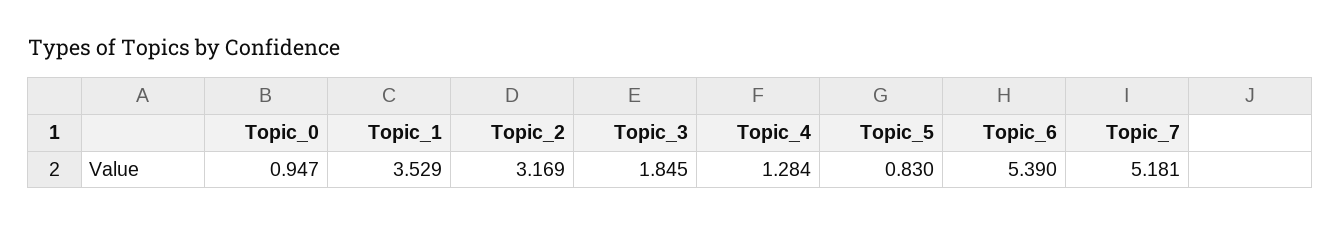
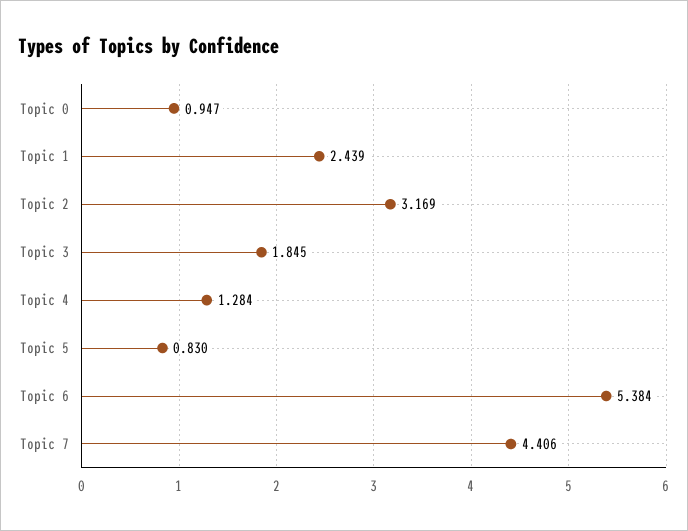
  {
    "Topic_0": 0.947,
-   "Topic_1": 3.529,
+   "Topic_1": 2.439,
    "Topic_2": 3.169,
    "Topic_3": 1.845,
    "Topic_4": 1.284,
    "Topic_5": 0.83,
-   "Topic_6": 5.39,
+   "Topic_6": 5.384,
-   "Topic_7": 5.181
+   "Topic_7": 4.406
  }

